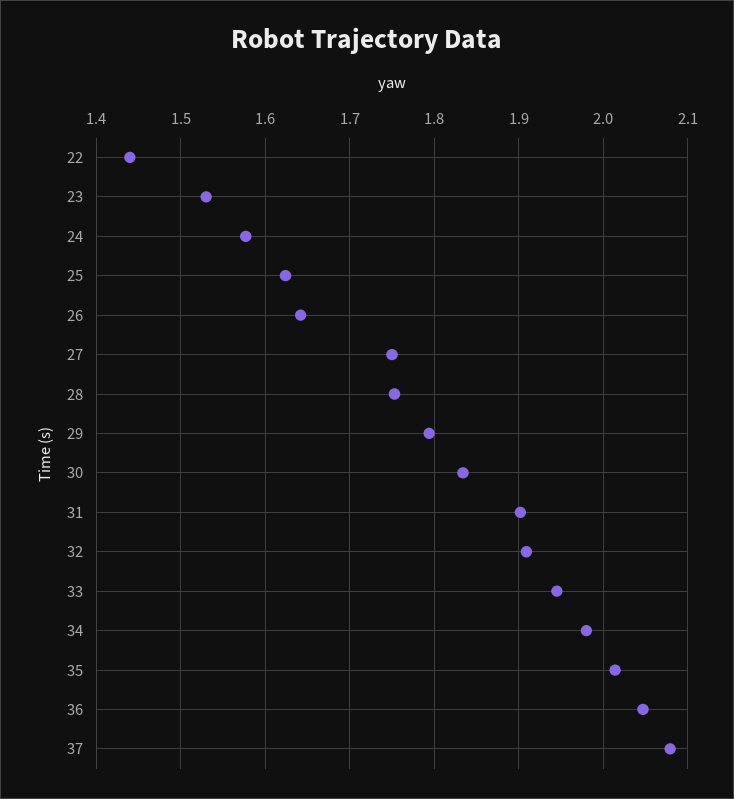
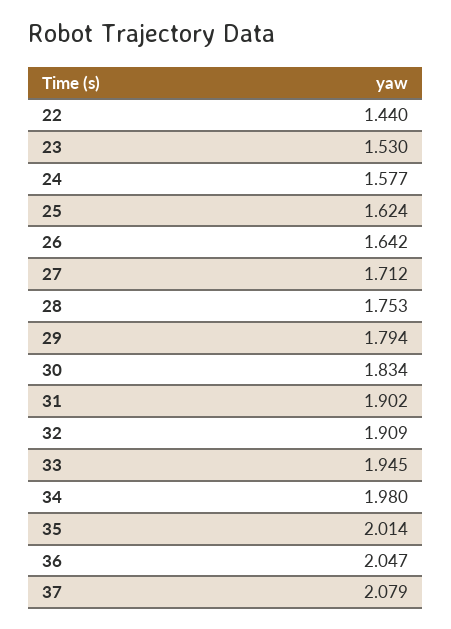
  {
    "22": 1.44,
    "23": 1.53,
    "24": 1.577,
    "25": 1.624,
    "26": 1.642,
-   "27": 1.75,
+   "27": 1.712,
    "28": 1.753,
    "29": 1.794,
    "30": 1.834,
    "31": 1.902,
    "32": 1.909,
    "33": 1.945,
    "34": 1.98,
    "35": 2.014,
    "36": 2.047,
    "37": 2.079
  }

